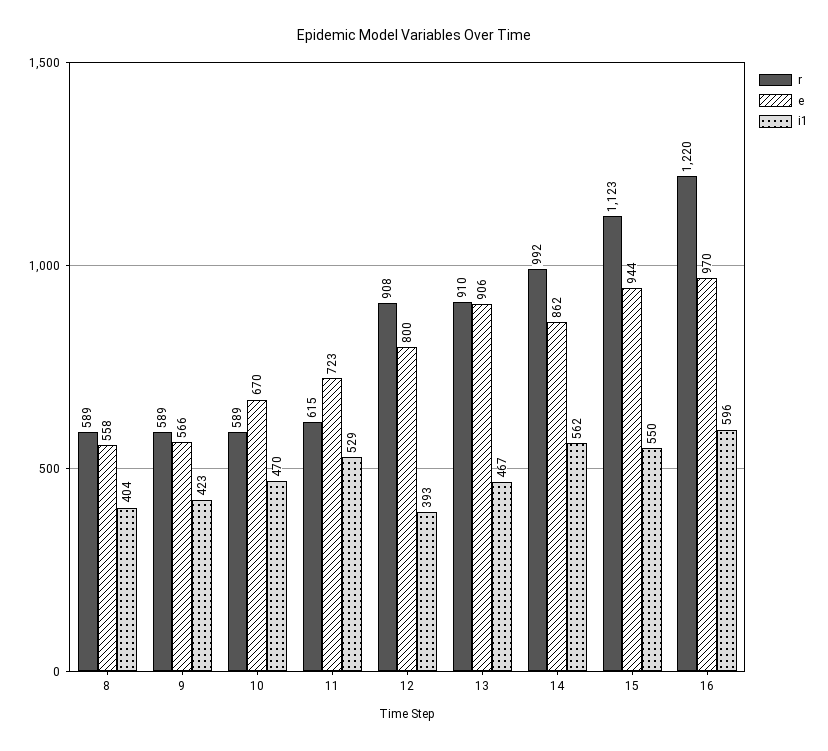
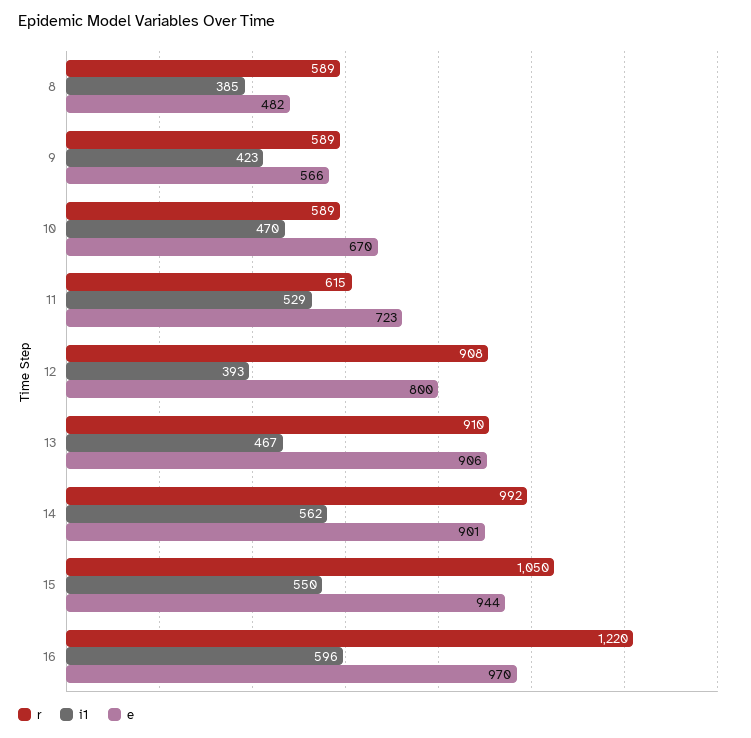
  {
    "r": {
      "8": 589,
      "9": 589,
      "10": 589,
      "11": 615,
      "12": 908,
      "13": 910,
      "14": 992,
-     "15": 1123,
+     "15": 1050,
      "16": 1220
    },
    "e": {
-     "8": 558,
+     "8": 482,
      "9": 566,
      "10": 670,
      "11": 723,
      "12": 800,
      "13": 906,
-     "14": 862,
+     "14": 901,
      "15": 944,
      "16": 970
    },
    "i1": {
-     "8": 404,
+     "8": 385,
      "9": 423,
      "10": 470,
      "11": 529,
      "12": 393,
      "13": 467,
      "14": 562,
      "15": 550,
      "16": 596
    }
  }

